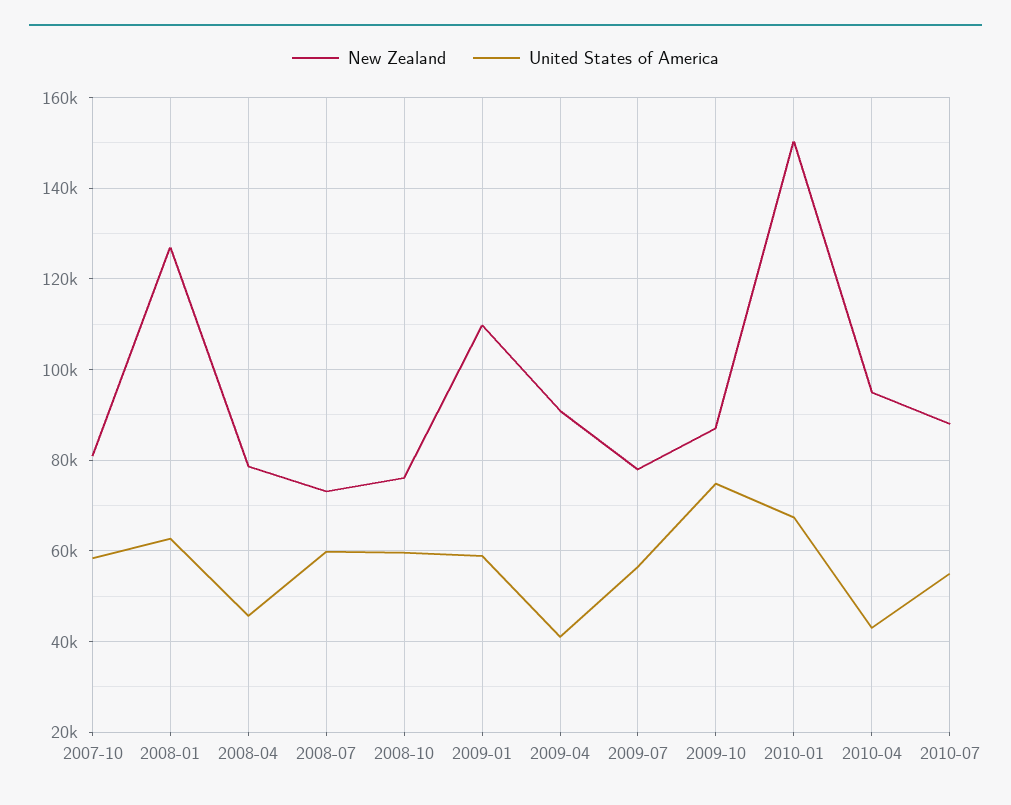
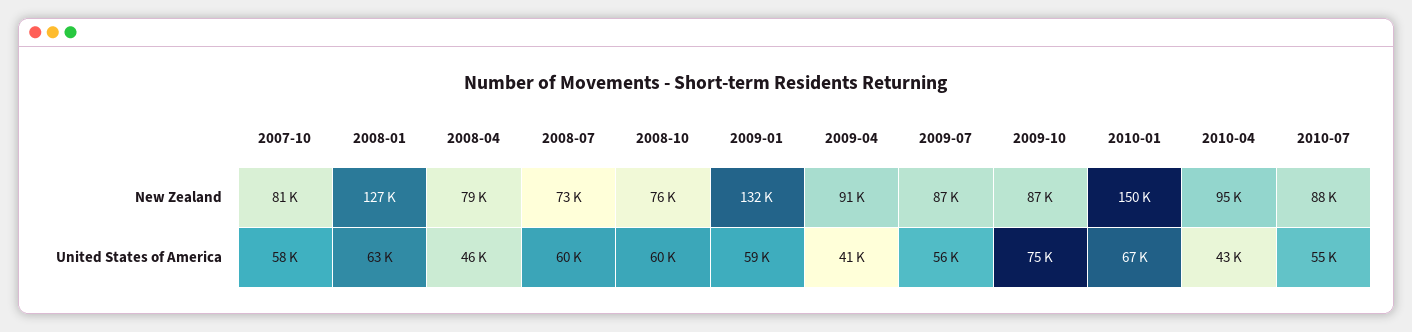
  {
    "New Zealand": {
      "2007-10": 81000,
      "2008-01": 127000,
      "2008-04": 79000,
      "2008-07": 73000,
      "2008-10": 76000,
-     "2009-01": 110000,
+     "2009-01": 132000,
      "2009-04": 91000,
-     "2009-07": 78000,
+     "2009-07": 87000,
      "2009-10": 87000,
      "2010-01": 150000,
      "2010-04": 95000,
      "2010-07": 88000
    },
    "United States of America": {
      "2007-10": 58000,
      "2008-01": 63000,
      "2008-04": 46000,
      "2008-07": 60000,
      "2008-10": 60000,
      "2009-01": 59000,
      "2009-04": 41000,
      "2009-07": 56000,
      "2009-10": 75000,
      "2010-01": 67000,
      "2010-04": 43000,
      "2010-07": 55000
    }
  }

